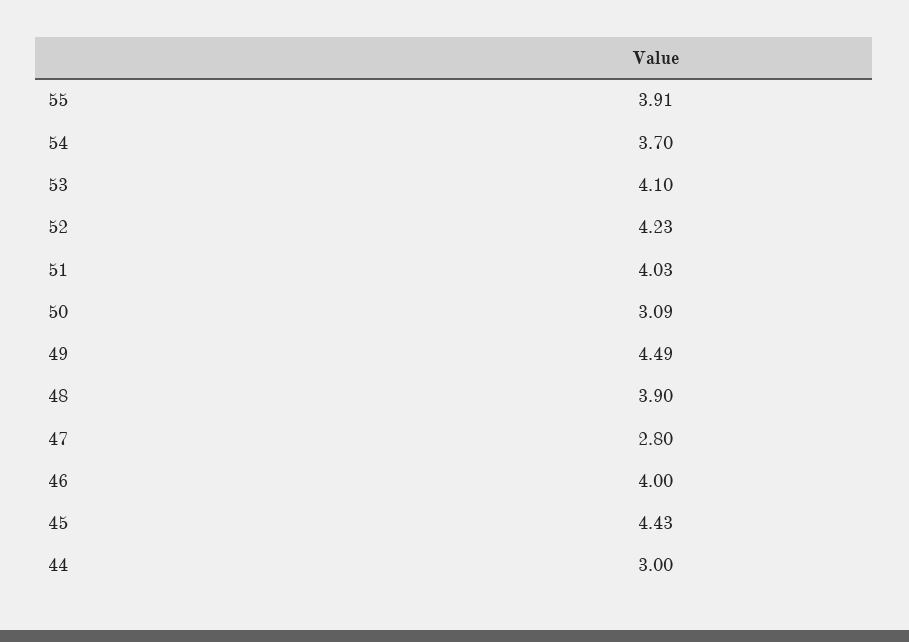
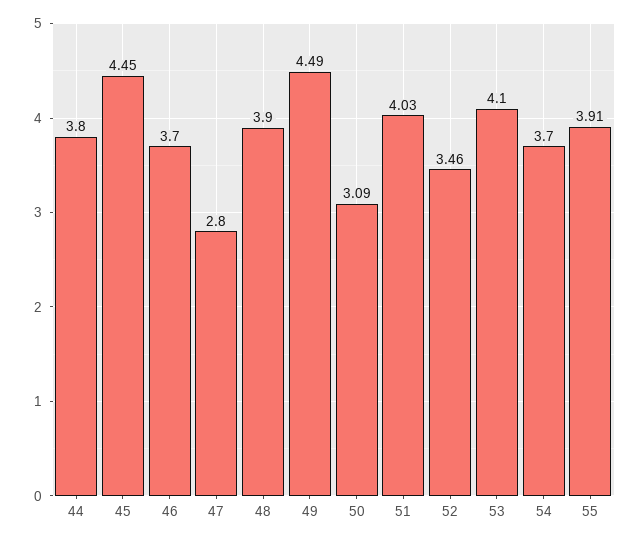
  {
    "55": 3.91,
    "54": 3.7,
    "53": 4.1,
-   "52": 4.23,
+   "52": 3.46,
    "51": 4.03,
    "50": 3.09,
    "49": 4.49,
    "48": 3.9,
    "47": 2.8,
-   "46": 4,
+   "46": 3.7,
-   "45": 4.43,
+   "45": 4.45,
-   "44": 3
+   "44": 3.8
  }

